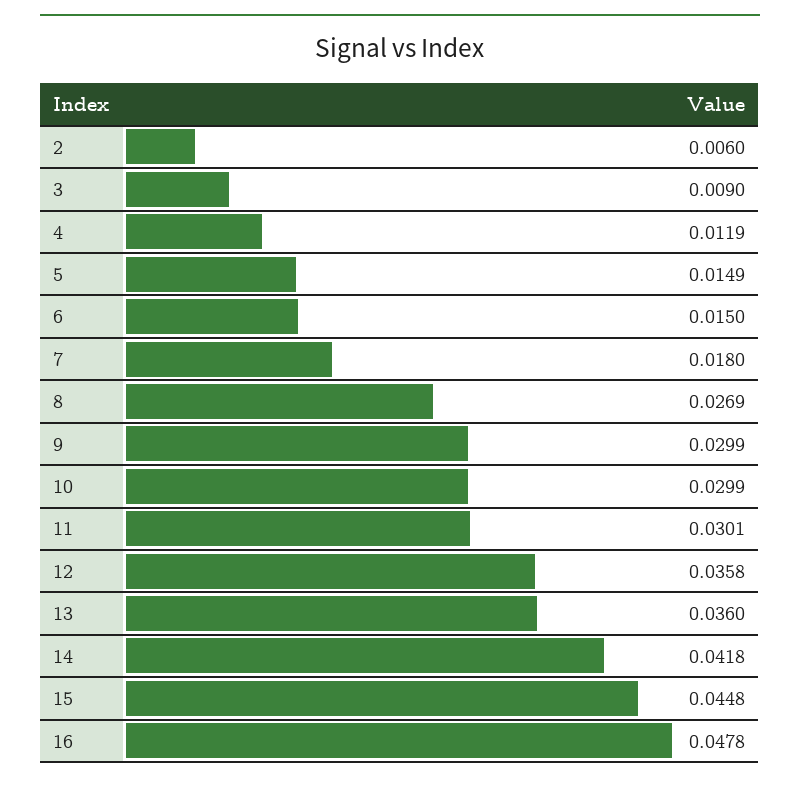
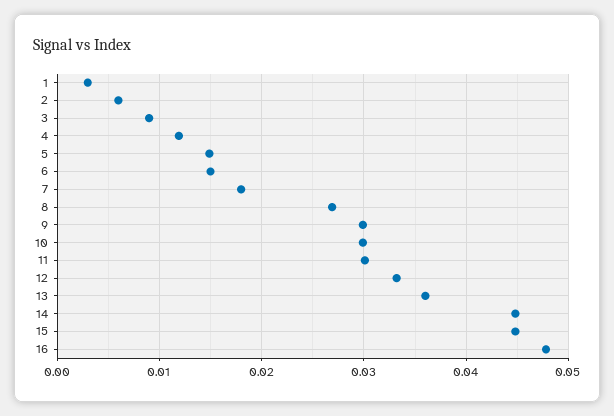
  {
    "2": 0.006,
    "3": 0.009,
    "4": 0.0119,
    "5": 0.0149,
    "6": 0.015,
    "7": 0.018,
    "8": 0.0269,
    "9": 0.0299,
    "10": 0.0299,
    "11": 0.0301,
-   "12": 0.0358,
+   "12": 0.033,
    "13": 0.036,
-   "14": 0.0418,
+   "14": 0.045,
    "15": 0.0448,
-   "16": 0.0478
+   "16": 0.0478,
+   "1": 0.003
  }

